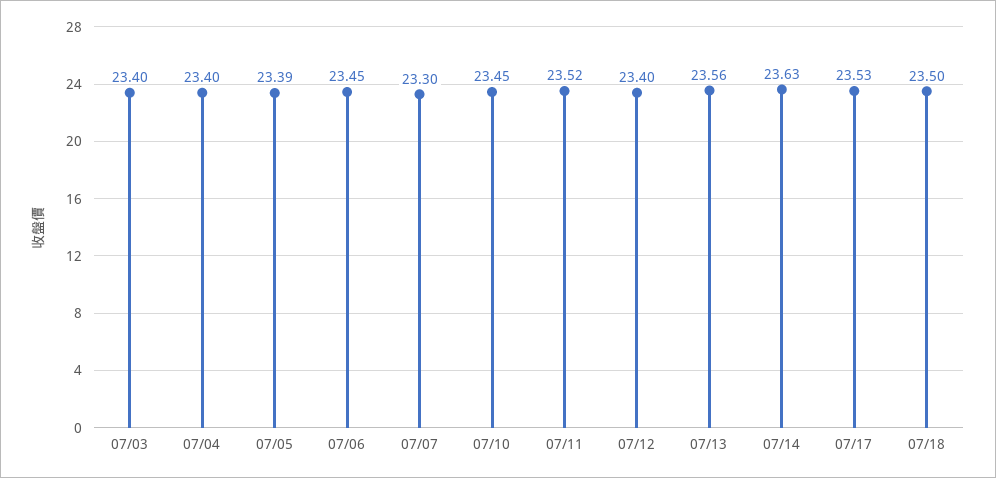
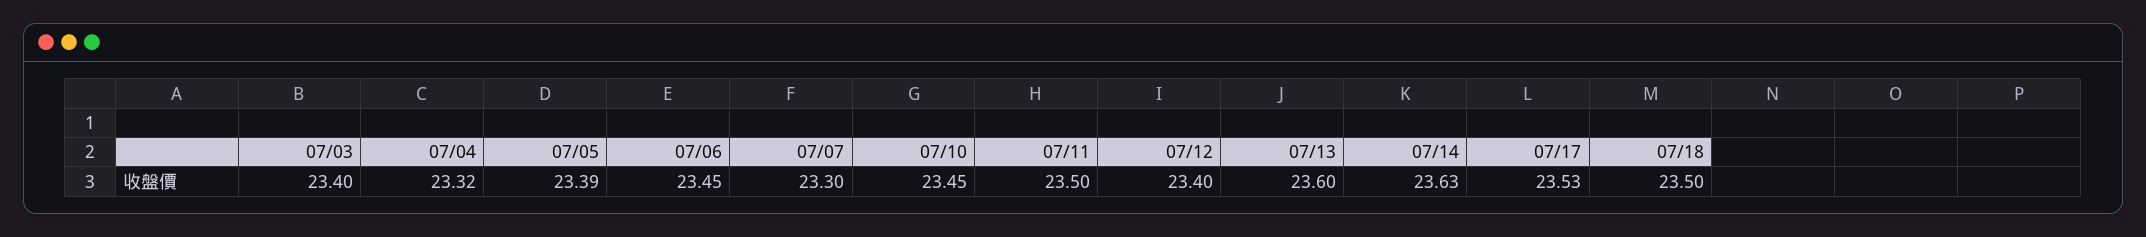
  {
    "07/03": 23.4,
-   "07/04": 23.4,
+   "07/04": 23.32,
    "07/05": 23.39,
    "07/06": 23.45,
    "07/07": 23.3,
    "07/10": 23.45,
-   "07/11": 23.52,
+   "07/11": 23.5,
    "07/12": 23.4,
-   "07/13": 23.56,
+   "07/13": 23.6,
    "07/14": 23.63,
    "07/17": 23.53,
    "07/18": 23.5
  }

